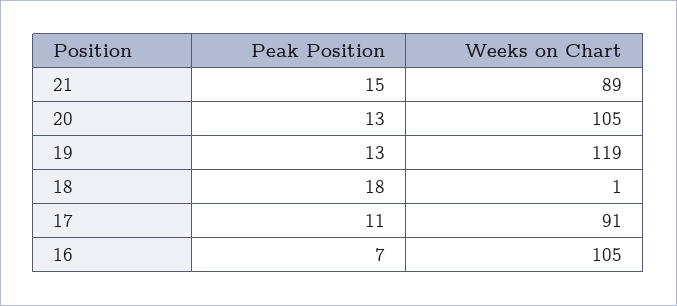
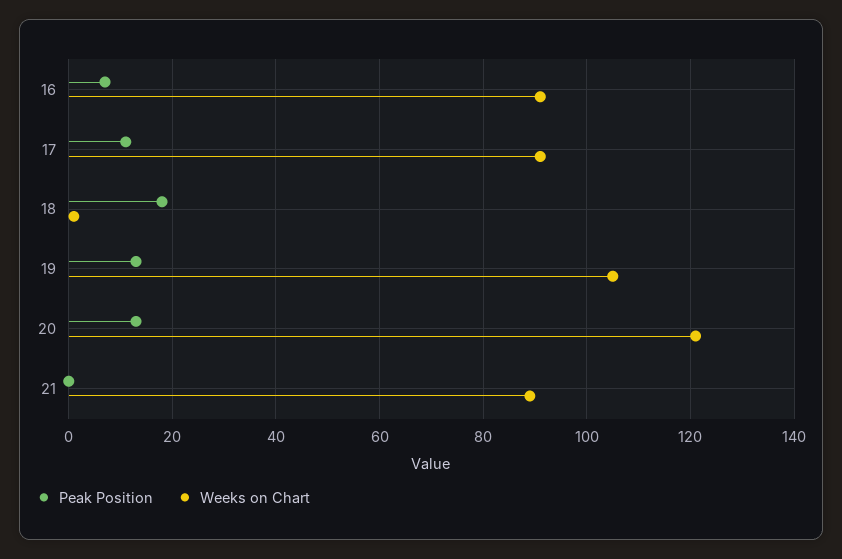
  {
    "Peak Position": {
-     "21": 15,
+     "21": 0,
      "20": 13,
      "19": 13,
      "18": 18,
      "17": 11,
      "16": 7
    },
    "Weeks on Chart": {
      "21": 89,
-     "20": 105,
+     "20": 120,
-     "19": 119,
+     "19": 105,
      "18": 1,
      "17": 91,
-     "16": 105
+     "16": 90
    }
  }

